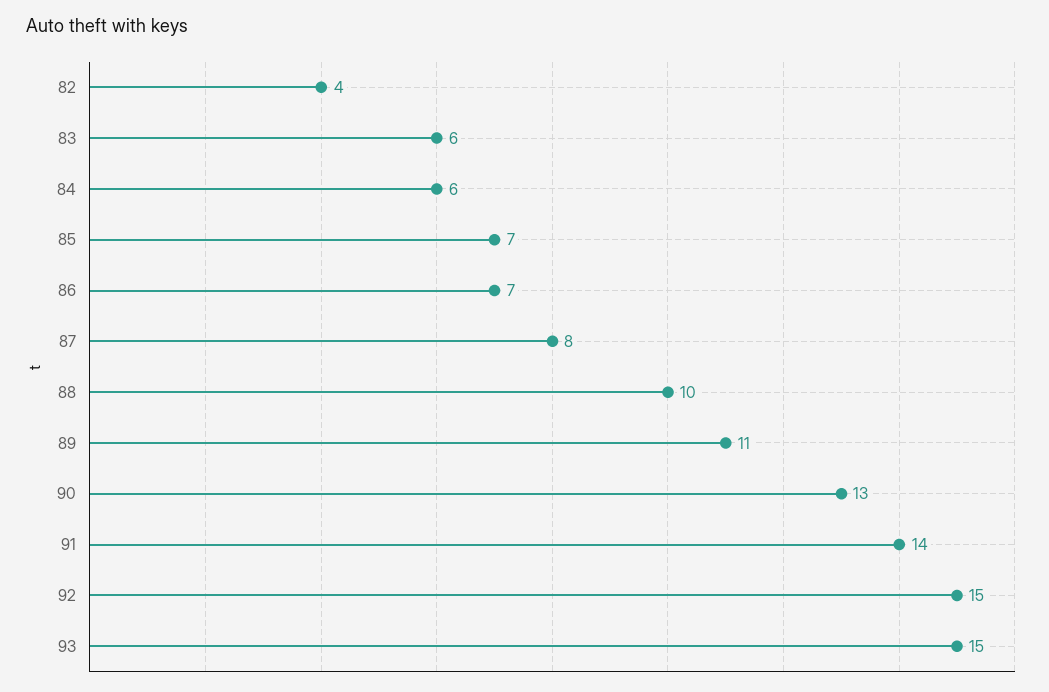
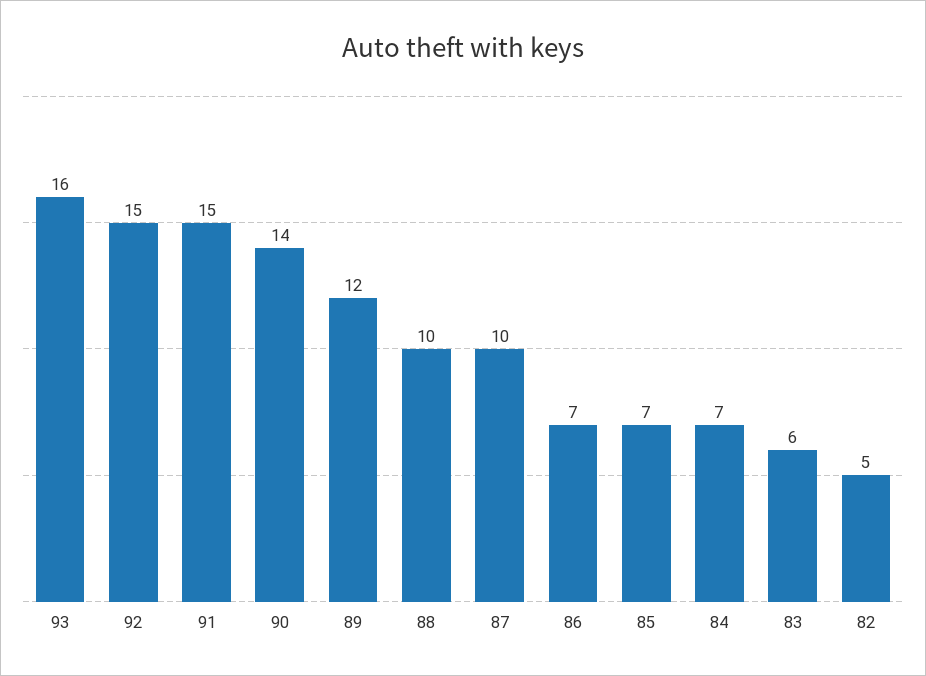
  {
-   "82": 4,
+   "82": 5,
    "83": 6,
-   "84": 6,
+   "84": 7,
    "85": 7,
    "86": 7,
-   "87": 8,
+   "87": 10,
    "88": 10,
-   "89": 11,
+   "89": 12,
-   "90": 13,
+   "90": 14,
-   "91": 14,
+   "91": 15,
    "92": 15,
-   "93": 15
+   "93": 16
  }

